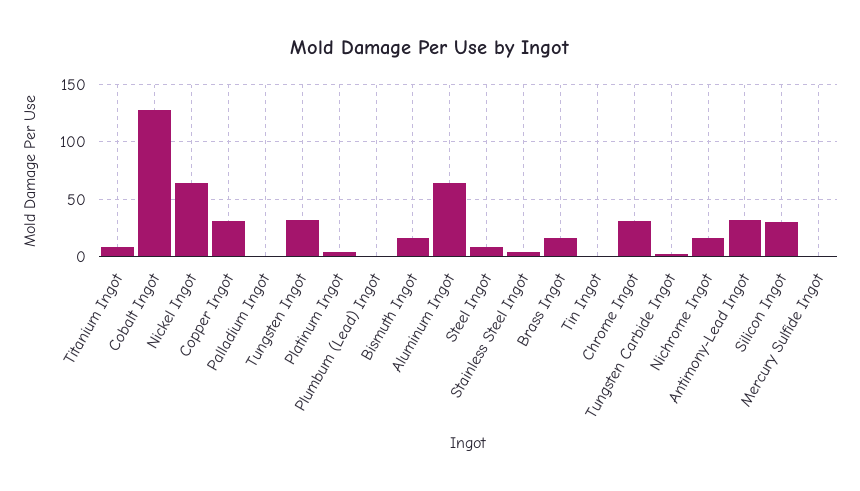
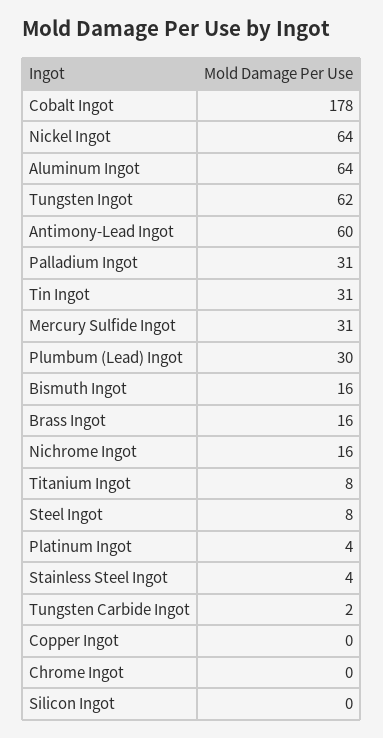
  {
    "Titanium Ingot": 8,
-   "Cobalt Ingot": 130,
+   "Cobalt Ingot": 178,
    "Nickel Ingot": 64,
-   "Copper Ingot": 30,
+   "Copper Ingot": 0,
-   "Palladium Ingot": 0,
+   "Palladium Ingot": 31,
-   "Tungsten Ingot": 30,
+   "Tungsten Ingot": 62,
    "Platinum Ingot": 4,
-   "Plumbum (Lead) Ingot": 0,
+   "Plumbum (Lead) Ingot": 30,
    "Bismuth Ingot": 16,
    "Aluminum Ingot": 64,
    "Steel Ingot": 8,
    "Stainless Steel Ingot": 4,
    "Brass Ingot": 16,
-   "Tin Ingot": 0,
+   "Tin Ingot": 31,
-   "Chrome Ingot": 30,
+   "Chrome Ingot": 0,
    "Tungsten Carbide Ingot": 2,
    "Nichrome Ingot": 16,
-   "Antimony-Lead Ingot": 30,
+   "Antimony-Lead Ingot": 60,
-   "Silicon Ingot": 30,
+   "Silicon Ingot": 0,
-   "Mercury Sulfide Ingot": 0
+   "Mercury Sulfide Ingot": 31
  }

